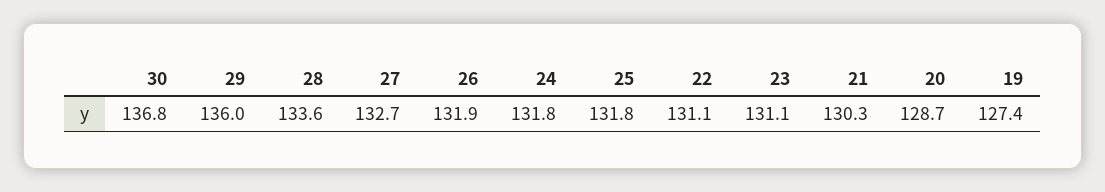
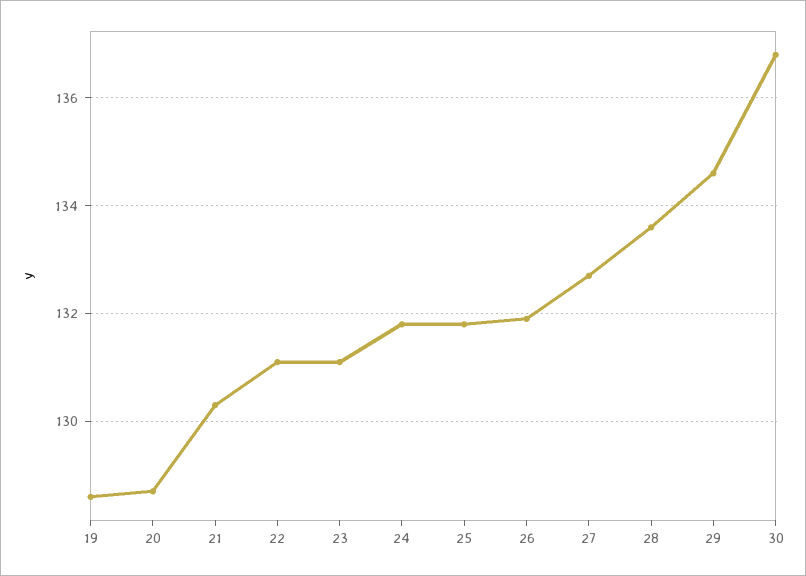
  {
    "30": 136.8,
-   "29": 136,
+   "29": 134.5,
    "28": 133.6,
    "27": 132.7,
    "26": 131.9,
    "24": 131.8,
    "25": 131.8,
    "22": 131.1,
    "23": 131.1,
    "21": 130.3,
    "20": 128.7,
-   "19": 127.4
+   "19": 128.5
  }

